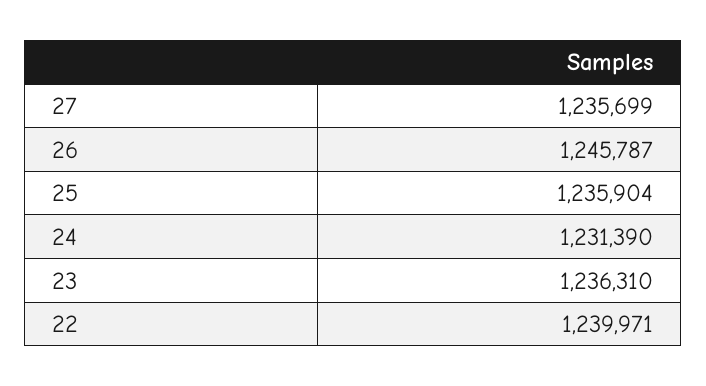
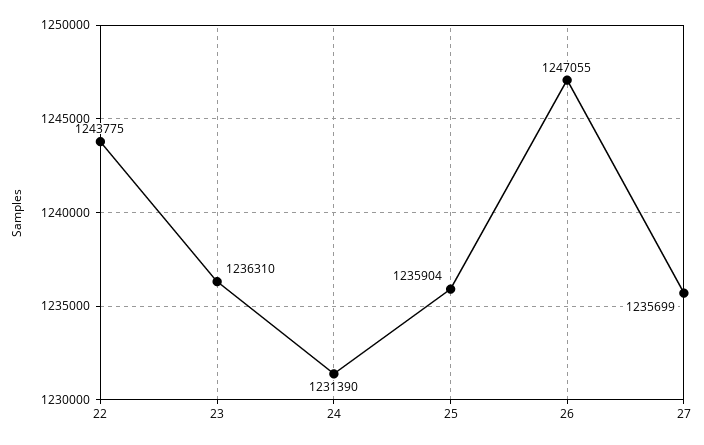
  {
    "27": 1235699,
-   "26": 1245787,
+   "26": 1247055,
    "25": 1235904,
    "24": 1231390,
    "23": 1236310,
-   "22": 1239971
+   "22": 1243775
  }

